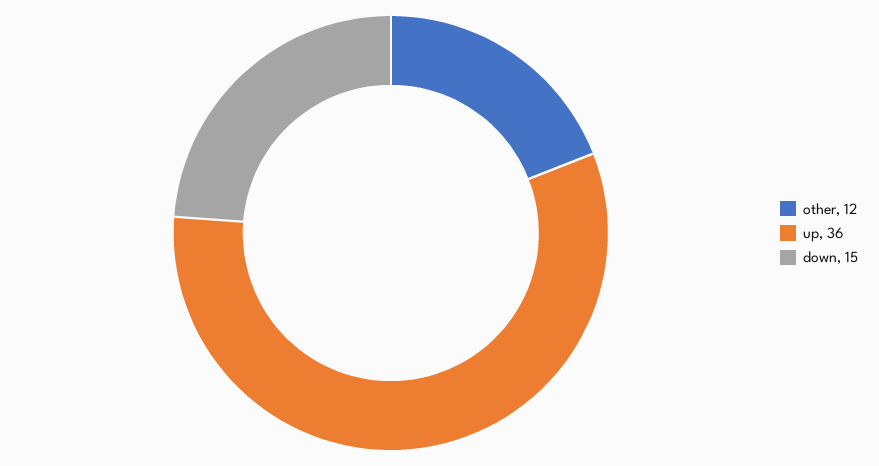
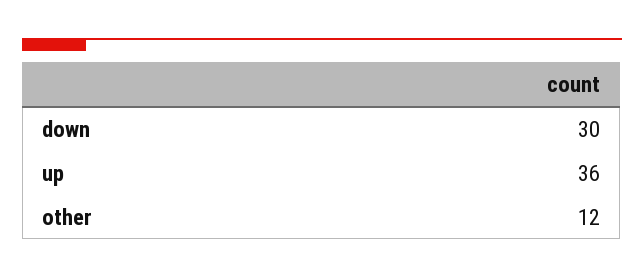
  {
    "other": 12,
    "up": 36,
-   "down": 15
+   "down": 30
  }

